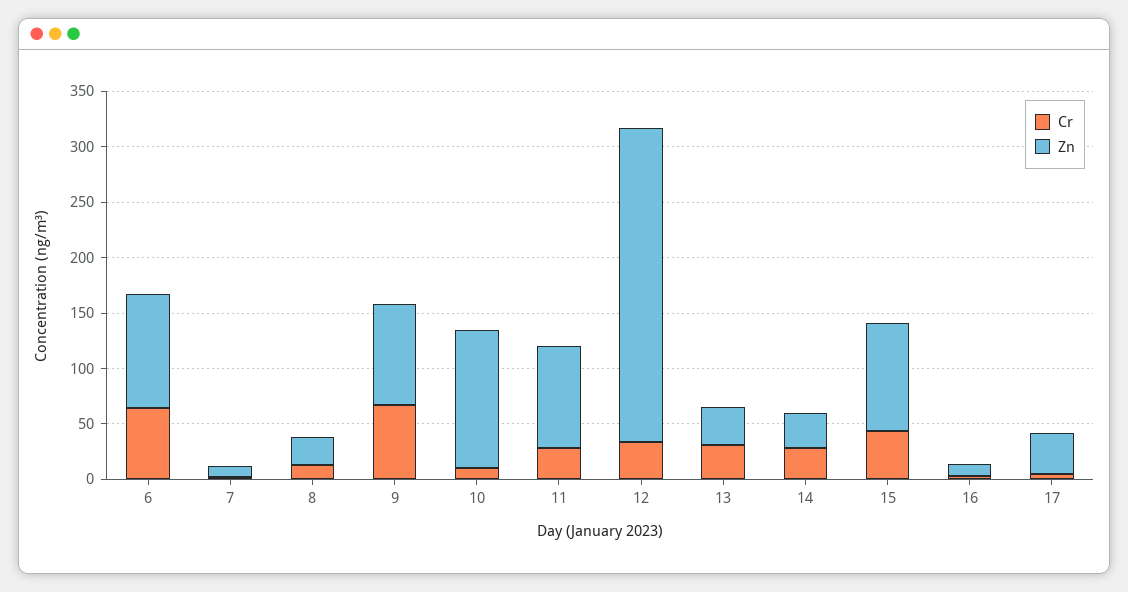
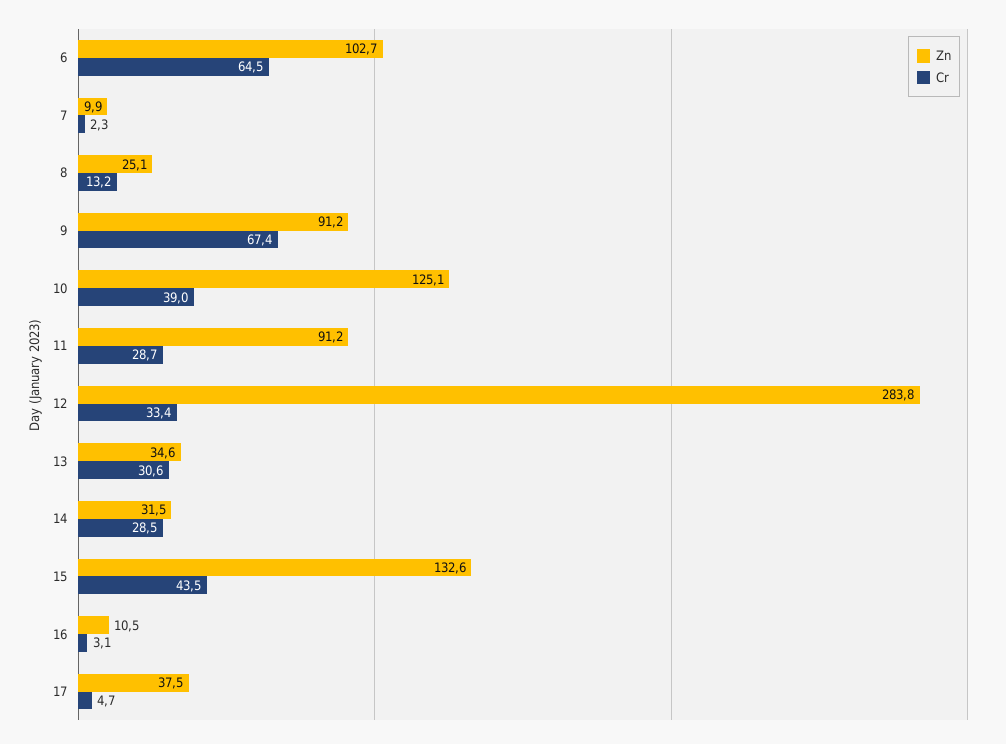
  {
    "Cr": {
      "6": 64.5,
      "7": 2.3,
      "8": 13.2,
      "9": 67.4,
-     "10": 10,
+     "10": 39,
      "11": 28.7,
      "12": 33.4,
      "13": 30.6,
      "14": 28.5,
      "15": 43.5,
      "16": 3.1,
      "17": 4.7
    },
    "Zn": {
      "6": 102.7,
      "7": 9.9,
      "8": 25.1,
      "9": 91.2,
      "10": 125.1,
      "11": 91.2,
      "12": 283.8,
      "13": 34.6,
      "14": 31.5,
-     "15": 100,
+     "15": 132.6,
      "16": 10.5,
      "17": 37.5
    }
  }

